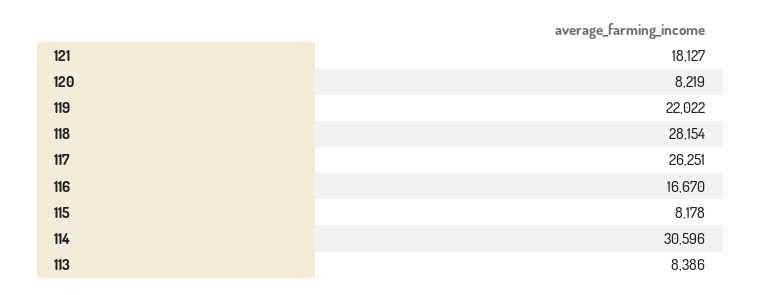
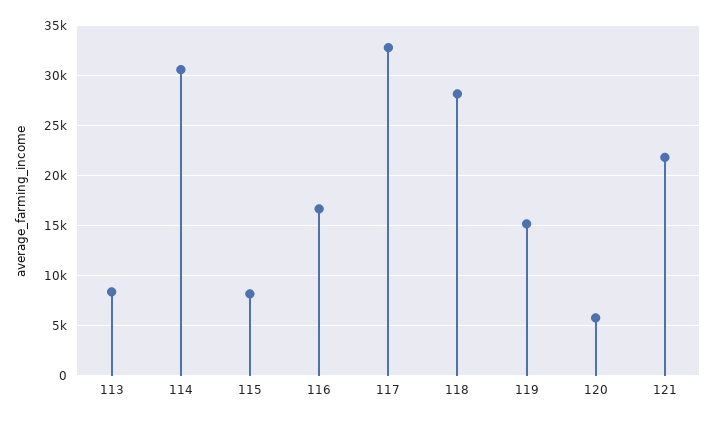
  {
-   "121": 18127,
+   "121": 22000,
-   "120": 8219,
+   "120": 6000,
-   "119": 22022,
+   "119": 15000,
    "118": 28154,
-   "117": 26251,
+   "117": 33000,
    "116": 16670,
    "115": 8178,
    "114": 30596,
    "113": 8386
  }

